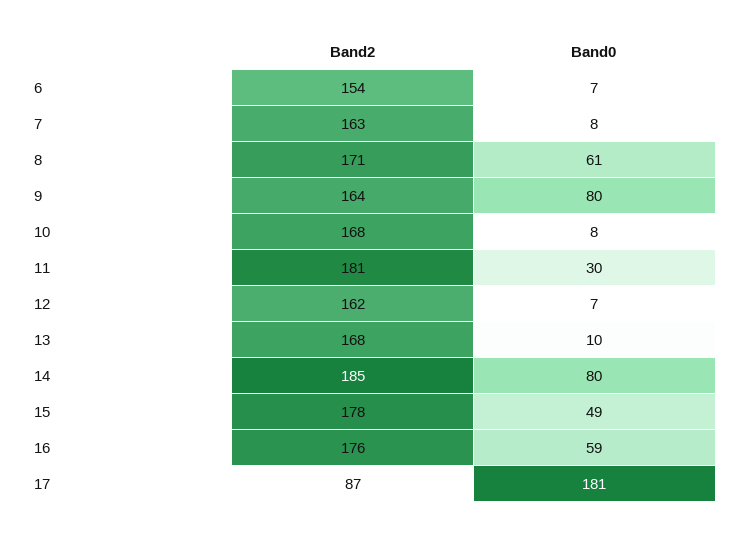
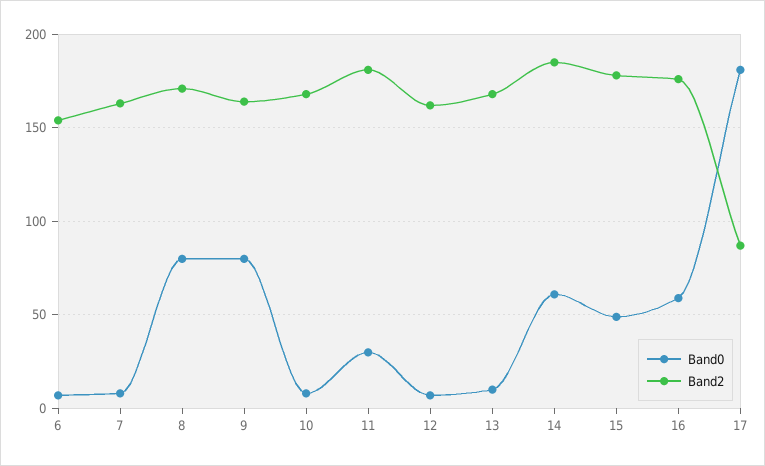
  {
    "Band2": {
      "6": 154,
      "7": 163,
      "8": 171,
      "9": 164,
      "10": 168,
      "11": 181,
      "12": 162,
      "13": 168,
      "14": 185,
      "15": 178,
      "16": 176,
      "17": 87
    },
    "Band0": {
      "6": 7,
      "7": 8,
-     "8": 61,
+     "8": 80,
      "9": 80,
      "10": 8,
      "11": 30,
      "12": 7,
      "13": 10,
-     "14": 80,
+     "14": 60,
      "15": 49,
      "16": 59,
      "17": 181
    }
  }

